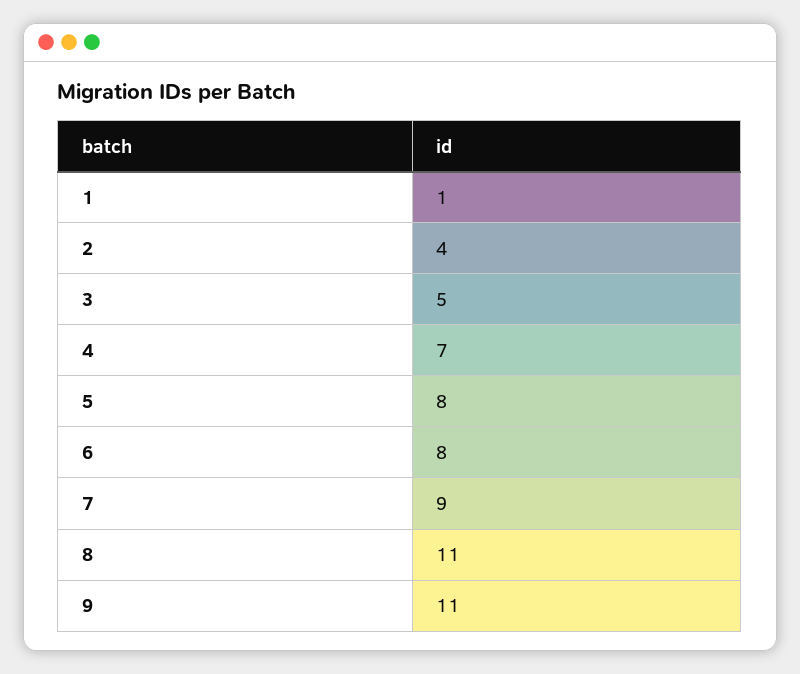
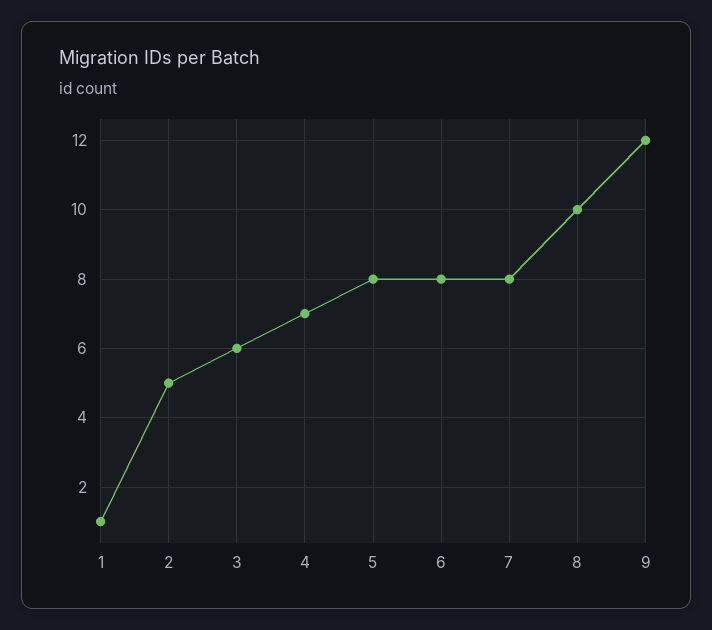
  {
    "1": 1,
-   "2": 4,
+   "2": 5,
-   "3": 5,
+   "3": 6,
    "4": 7,
    "5": 8,
    "6": 8,
-   "7": 9,
+   "7": 8,
-   "8": 11,
+   "8": 10,
-   "9": 11
+   "9": 12
  }

